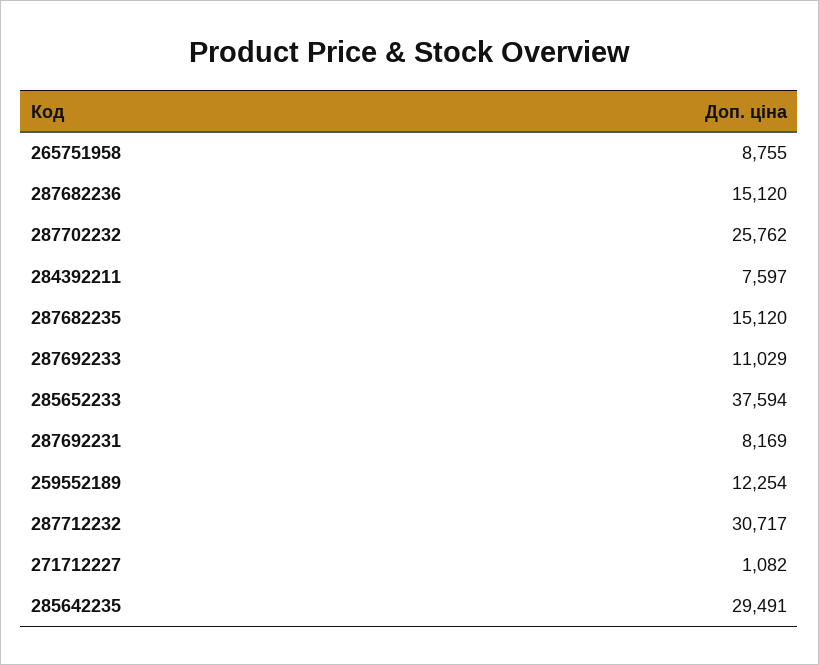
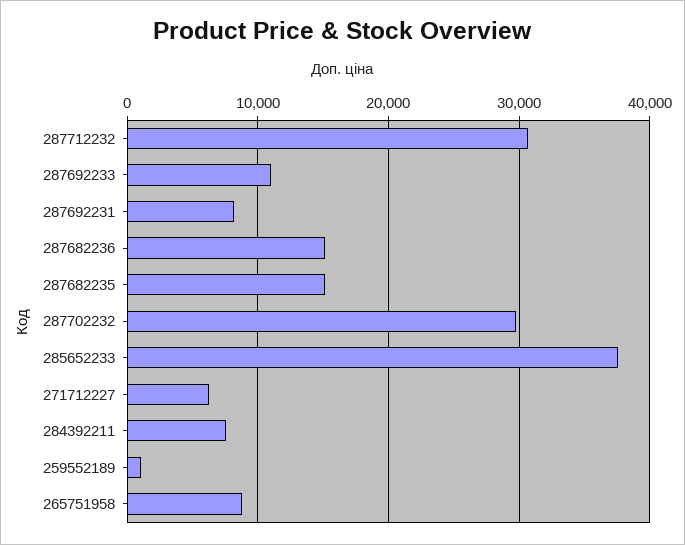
  {
    "265751958": 8755,
    "287682236": 15120,
-   "287702232": 25762,
+   "287702232": 30000,
    "284392211": 7597,
    "287682235": 15120,
    "287692233": 11029,
    "285652233": 37594,
    "287692231": 8169,
-   "259552189": 12254,
+   "259552189": 1000,
    "287712232": 30717,
-   "271712227": 1082,
+   "271712227": 6000
-   "285642235": 29491
  }

